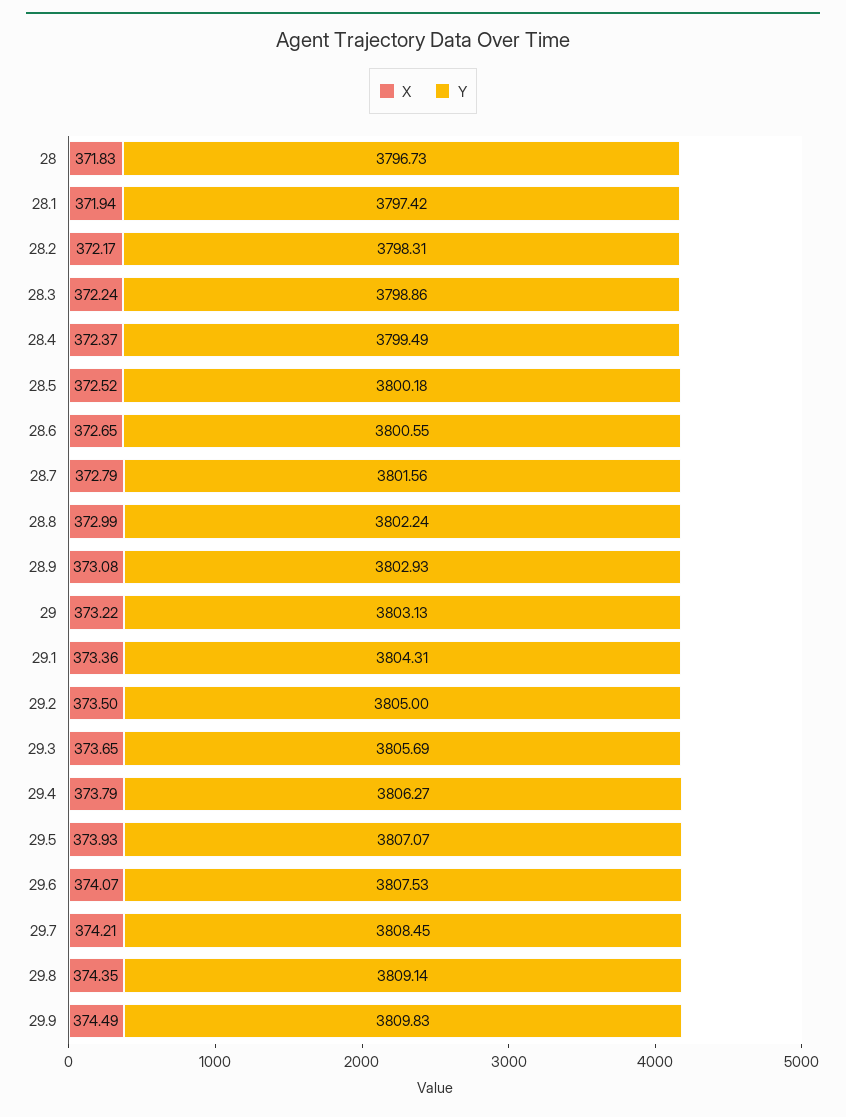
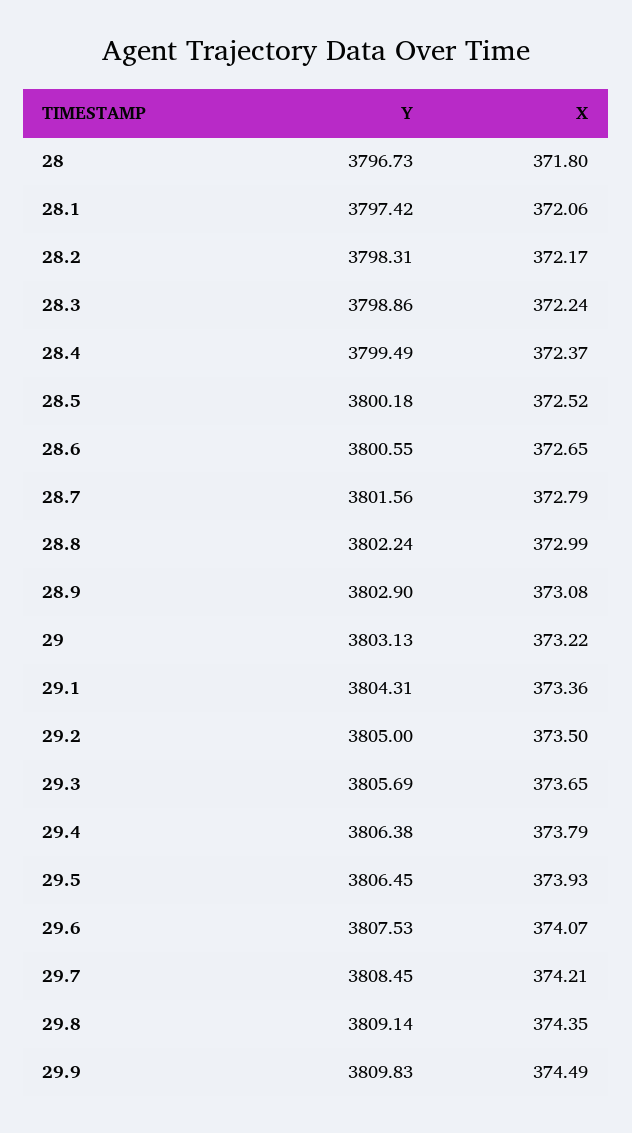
  {
    "X": {
-     "28": 371.83,
+     "28": 371.8,
-     "28.1": 371.94,
+     "28.1": 372.06,
      "28.2": 372.17,
      "28.3": 372.24,
      "28.4": 372.37,
      "28.5": 372.52,
      "28.6": 372.65,
      "28.7": 372.79,
      "28.8": 372.99,
      "28.9": 373.08,
      "29": 373.22,
      "29.1": 373.36,
      "29.2": 373.5,
      "29.3": 373.65,
      "29.4": 373.79,
      "29.5": 373.93,
      "29.6": 374.07,
      "29.7": 374.21,
      "29.8": 374.35,
      "29.9": 374.49
    },
    "Y": {
      "28": 3796.73,
      "28.1": 3797.42,
      "28.2": 3798.31,
      "28.3": 3798.86,
      "28.4": 3799.49,
      "28.5": 3800.18,
      "28.6": 3800.55,
      "28.7": 3801.56,
      "28.8": 3802.24,
-     "28.9": 3802.93,
+     "28.9": 3802.9,
      "29": 3803.13,
      "29.1": 3804.31,
      "29.2": 3805,
      "29.3": 3805.69,
-     "29.4": 3806.27,
+     "29.4": 3806.38,
-     "29.5": 3807.07,
+     "29.5": 3806.45,
      "29.6": 3807.53,
      "29.7": 3808.45,
      "29.8": 3809.14,
      "29.9": 3809.83
    }
  }

